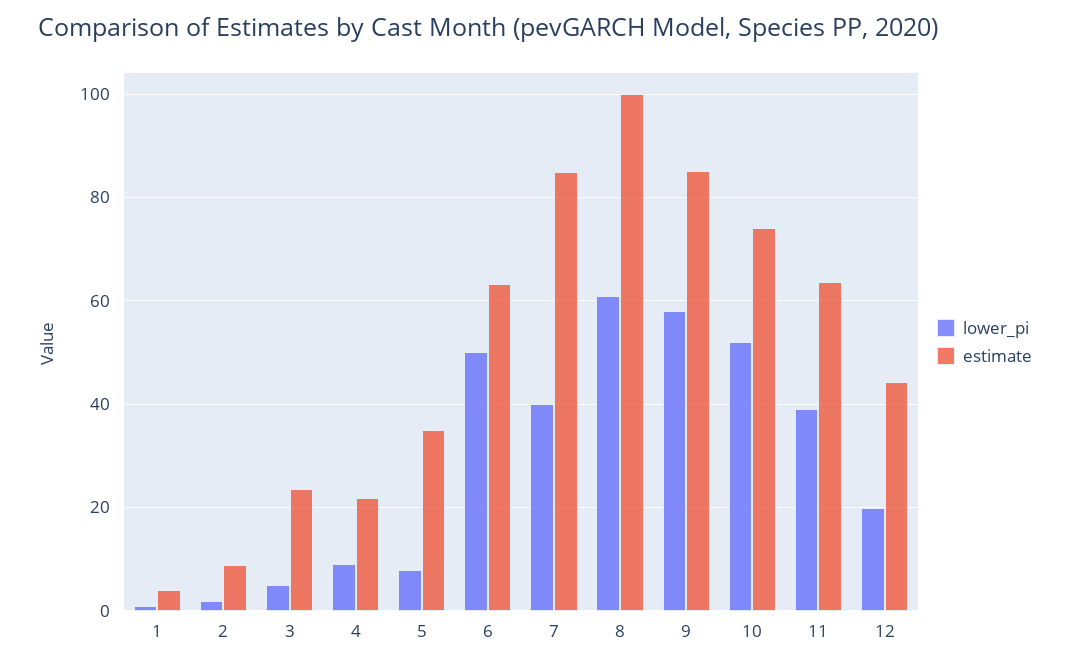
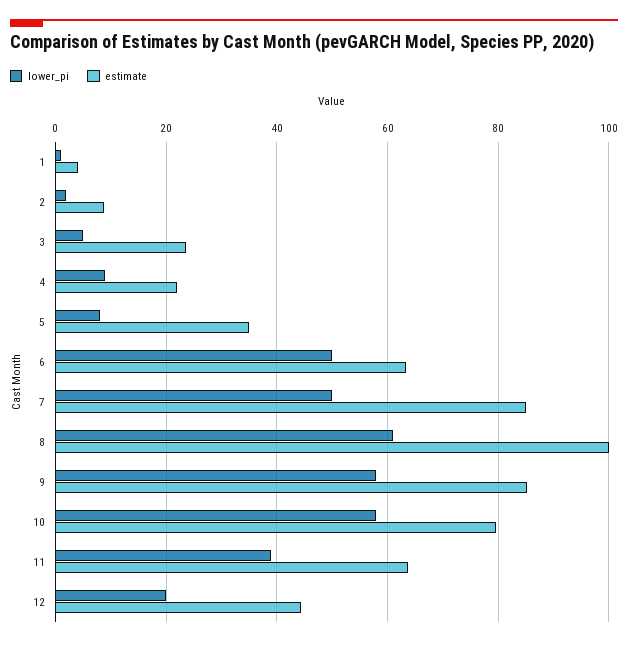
  {
    "lower_pi": {
      "1": 2,
      "2": 2,
      "3": 6,
      "4": 10,
      "5": 8,
      "6": 50,
-     "7": 40,
+     "7": 50,
      "8": 62,
      "9": 58,
-     "10": 52,
+     "10": 58,
      "11": 40,
      "12": 20
    },
    "estimate": {
      "1": 4,
      "2": 8,
      "3": 24,
      "4": 22,
      "5": 34,
      "6": 64,
      "7": 84,
      "8": 100,
      "9": 86,
-     "10": 74,
+     "10": 80,
      "11": 64,
      "12": 44
    }
  }

